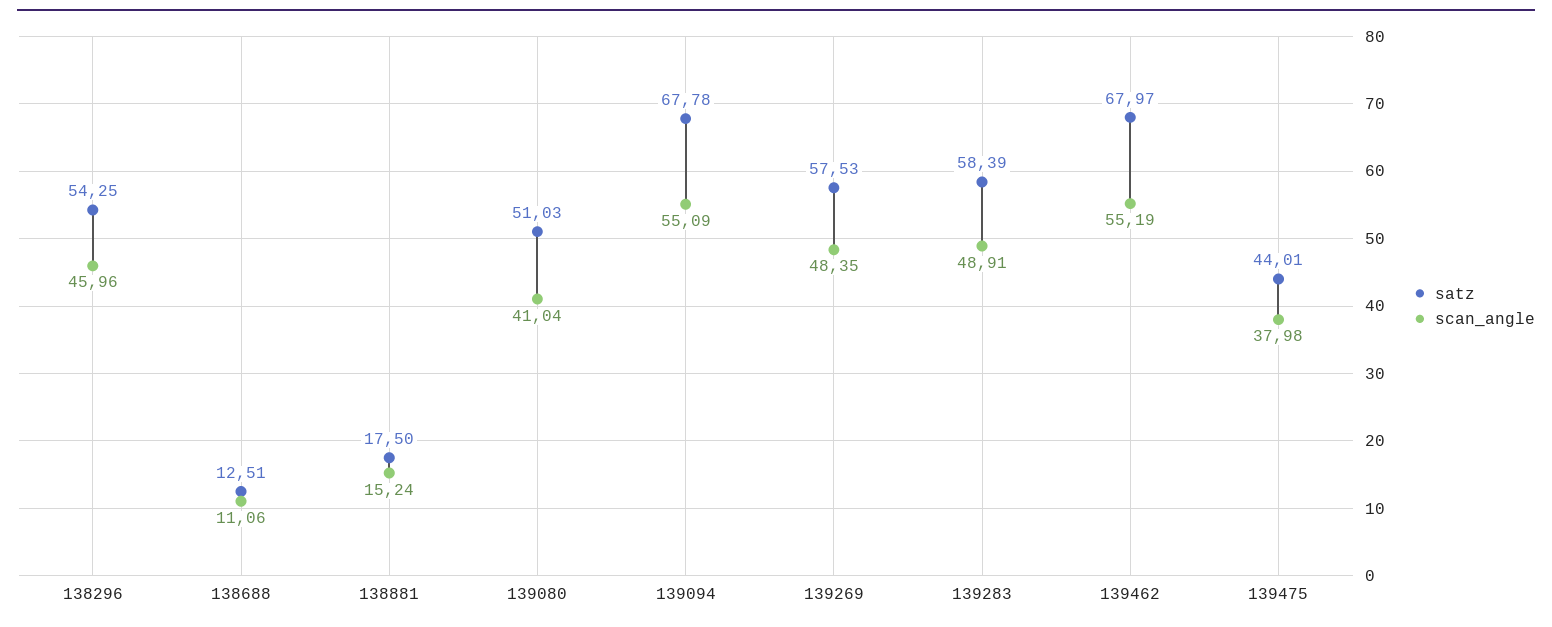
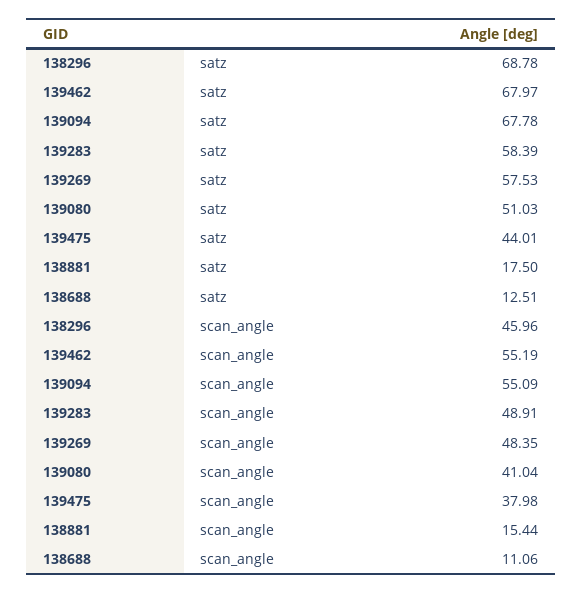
  {
    "satz": {
-     "138296": 54.25,
+     "138296": 68.78,
      "138688": 12.51,
      "138881": 17.5,
      "139080": 51.03,
      "139094": 67.78,
      "139269": 57.53,
      "139283": 58.39,
      "139462": 67.97,
      "139475": 44.01
    },
    "scan_angle": {
      "138296": 45.96,
      "138688": 11.06,
-     "138881": 15.24,
+     "138881": 15.44,
      "139080": 41.04,
      "139094": 55.09,
      "139269": 48.35,
      "139283": 48.91,
      "139462": 55.19,
      "139475": 37.98
    }
  }

